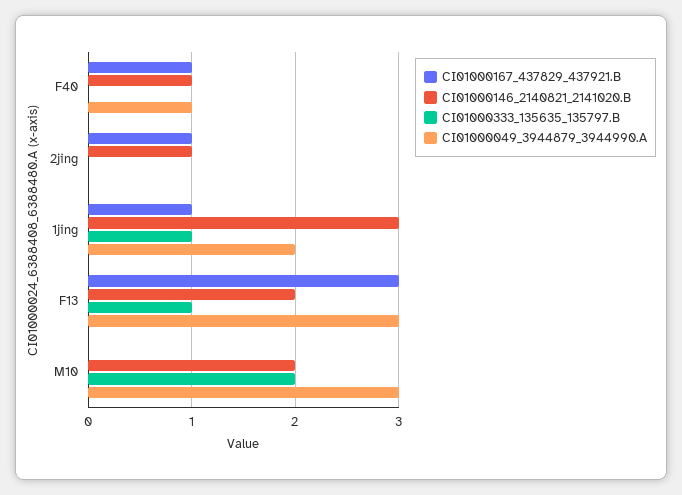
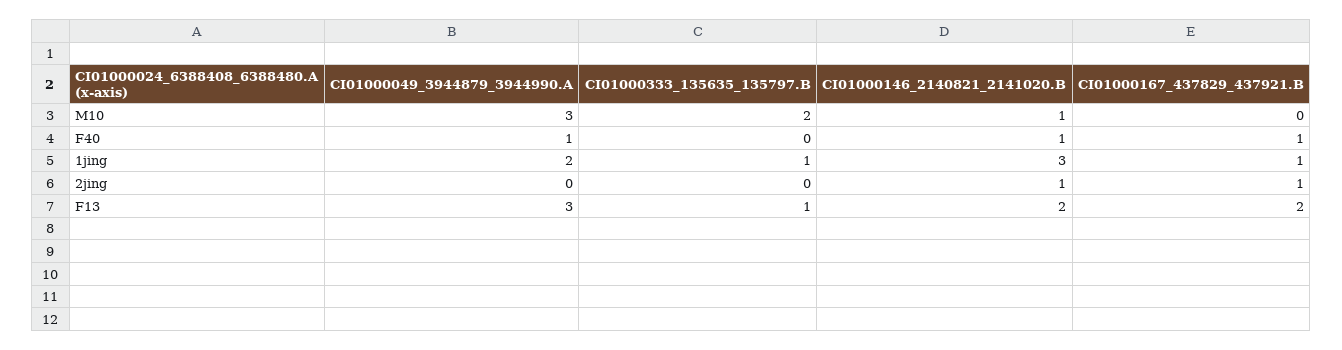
  {
    "CI01000167_437829_437921.B": {
      "F40": 1,
      "2jing": 1,
      "1jing": 1,
-     "F13": 3,
+     "F13": 2,
      "M10": 0
    },
    "CI01000146_2140821_2141020.B": {
      "F40": 1,
      "2jing": 1,
      "1jing": 3,
      "F13": 2,
-     "M10": 2
+     "M10": 1
    },
    "CI01000333_135635_135797.B": {
      "F40": 0,
      "2jing": 0,
      "1jing": 1,
      "F13": 1,
      "M10": 2
    },
    "CI01000049_3944879_3944990.A": {
      "F40": 1,
      "2jing": 0,
      "1jing": 2,
      "F13": 3,
      "M10": 3
    }
  }

